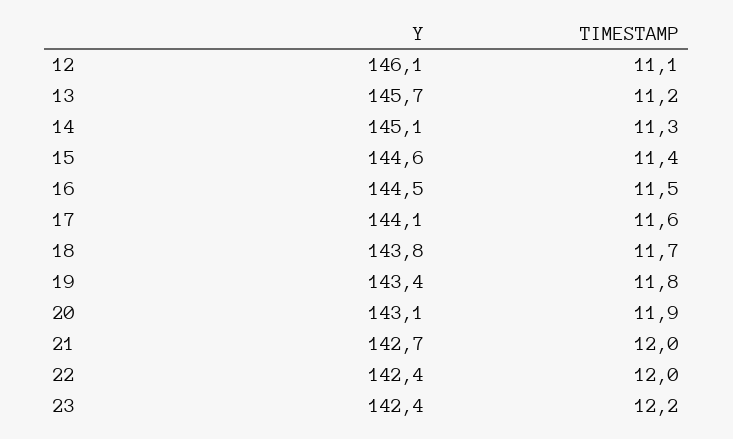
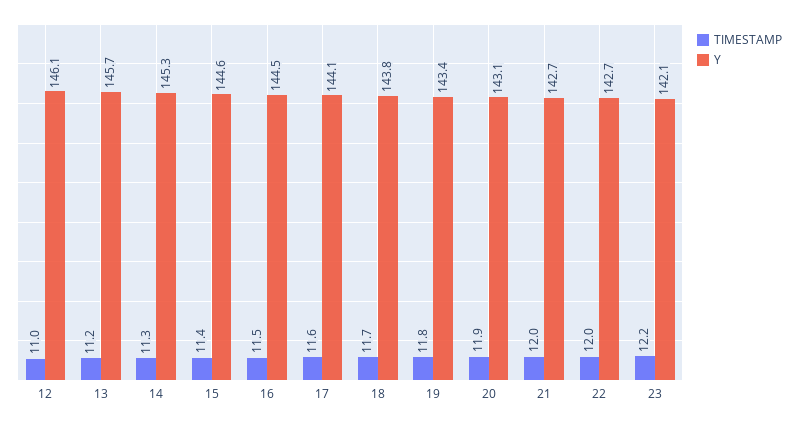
  {
    "Y": {
      "12": 146.1,
      "13": 145.7,
-     "14": 145.1,
+     "14": 145.3,
      "15": 144.6,
      "16": 144.5,
      "17": 144.1,
      "18": 143.8,
      "19": 143.4,
      "20": 143.1,
      "21": 142.7,
-     "22": 142.4,
+     "22": 142.7,
-     "23": 142.4
+     "23": 142.1
    },
    "TIMESTAMP": {
-     "12": 11.1,
+     "12": 11,
      "13": 11.2,
      "14": 11.3,
      "15": 11.4,
      "16": 11.5,
      "17": 11.6,
      "18": 11.7,
      "19": 11.8,
      "20": 11.9,
      "21": 12,
      "22": 12,
      "23": 12.2
    }
  }

